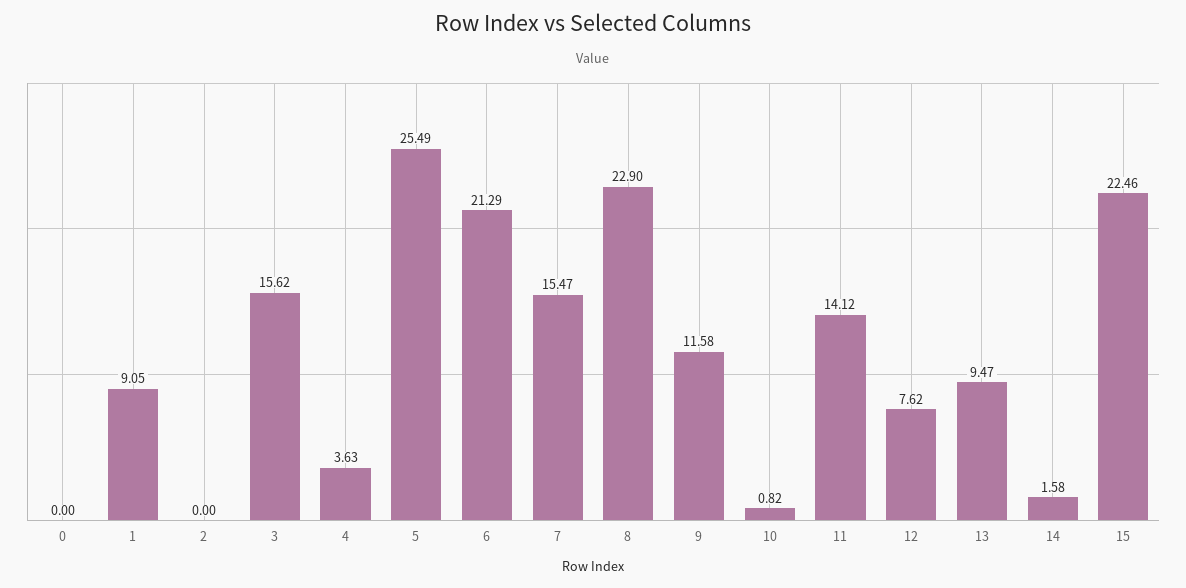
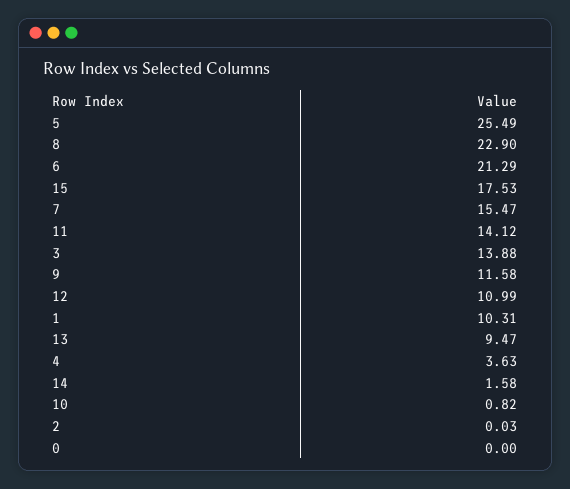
  {
    "0": 0,
-   "1": 9.05,
+   "1": 10.31,
-   "2": 0,
+   "2": 0.03,
-   "3": 15.62,
+   "3": 13.88,
    "4": 3.63,
    "5": 25.49,
    "6": 21.29,
    "7": 15.47,
    "8": 22.9,
    "9": 11.58,
    "10": 0.82,
    "11": 14.12,
-   "12": 7.62,
+   "12": 10.99,
    "13": 9.47,
    "14": 1.58,
-   "15": 22.46
+   "15": 17.53
  }

